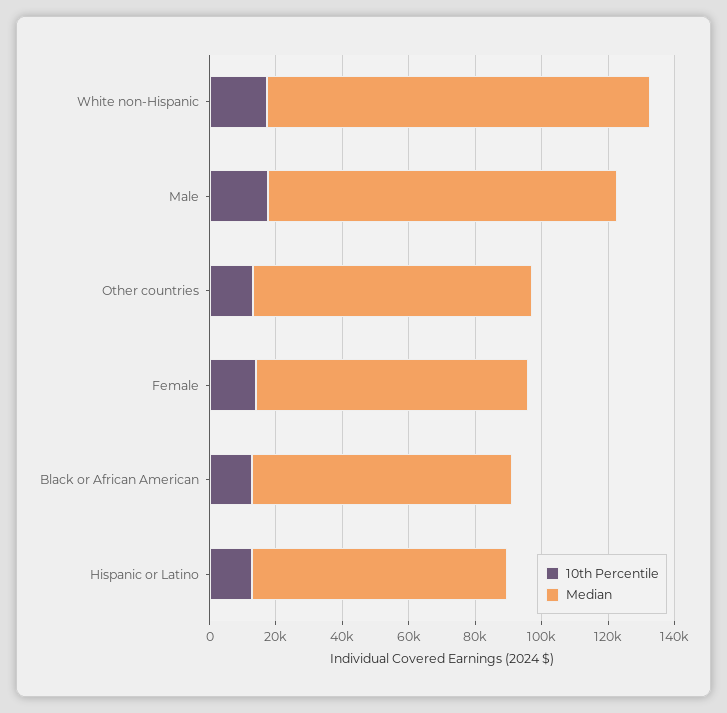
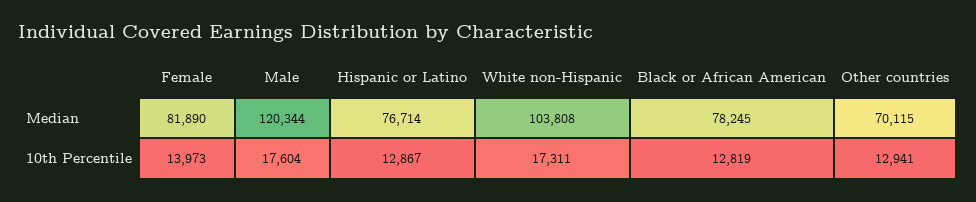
  {
    "10th Percentile": {
      "White non-Hispanic": 17311,
      "Male": 17604,
      "Other countries": 12941,
      "Female": 13973,
      "Black or African American": 12819,
      "Hispanic or Latino": 12867
    },
    "Median": {
-     "White non-Hispanic": 115000,
+     "White non-Hispanic": 103808,
-     "Male": 105000,
+     "Male": 120344,
-     "Other countries": 85000,
+     "Other countries": 70115,
      "Female": 81890,
      "Black or African American": 78245,
      "Hispanic or Latino": 76714
    }
  }

